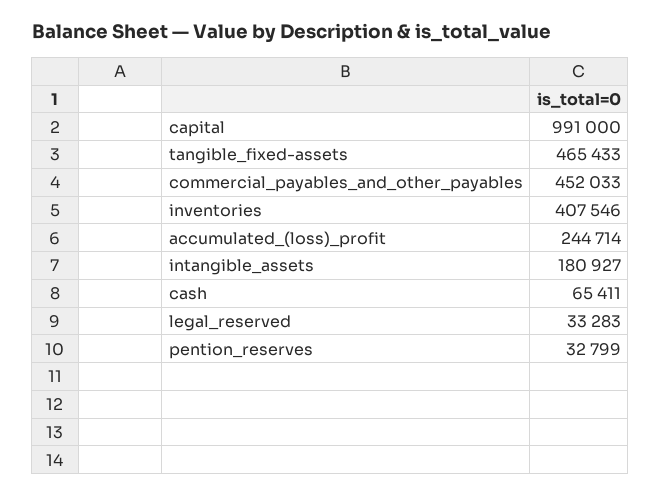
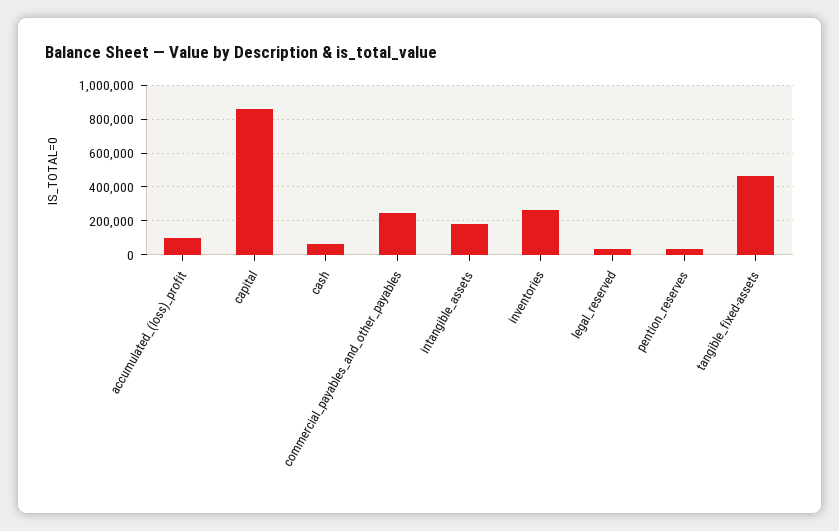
  {
-   "capital": 991000,
+   "capital": 850000,
    "tangible_fixed-assets": 465433,
-   "commercial_payables_and_other_payables": 452033,
+   "commercial_payables_and_other_payables": 250000,
-   "inventories": 407546,
+   "inventories": 250000,
-   "accumulated_(loss)_profit": 244714,
+   "accumulated_(loss)_profit": 100000,
    "intangible_assets": 180927,
    "cash": 65411,
    "legal_reserved": 33283,
    "pention_reserves": 32799
  }

